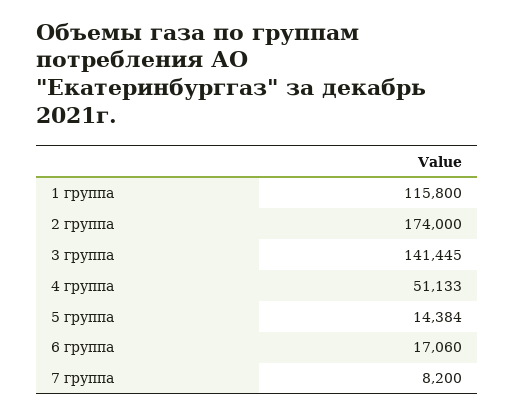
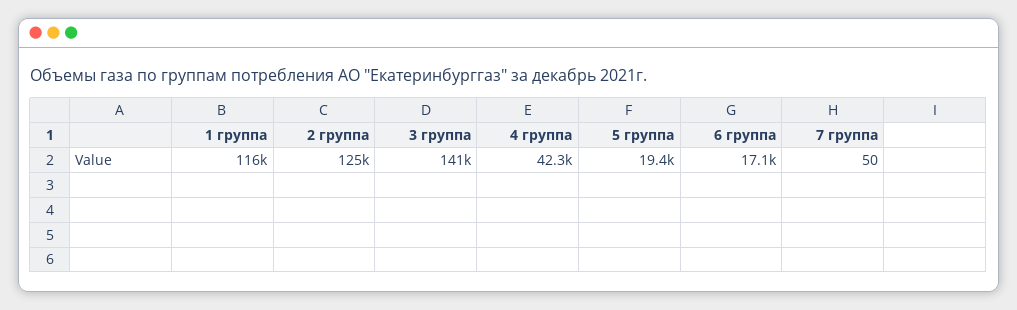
  {
    "1 группа": 115800,
-   "2 группа": 174000,
+   "2 группа": 125000,
    "3 группа": 141445,
-   "4 группа": 51133,
+   "4 группа": 42300,
-   "5 группа": 14384,
+   "5 группа": 19400,
    "6 группа": 17060,
-   "7 группа": 8200
+   "7 группа": 50
  }

